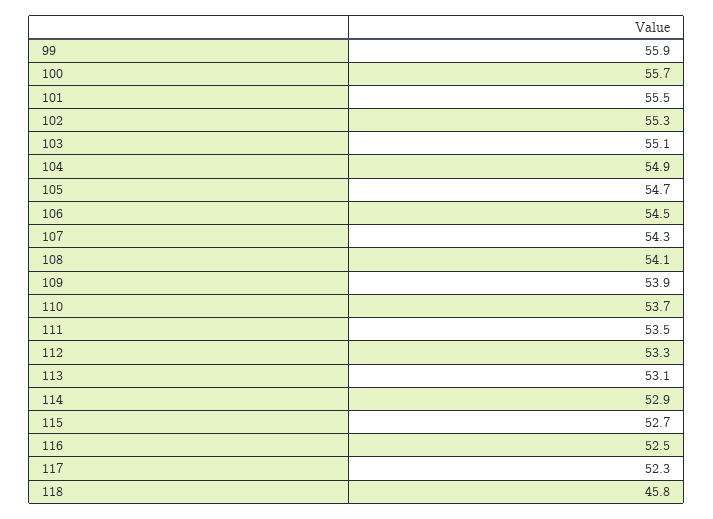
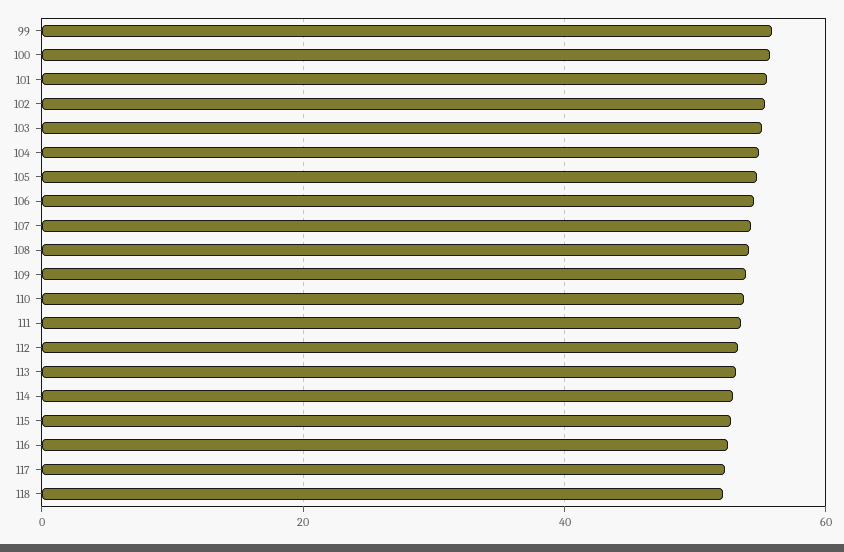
  {
    "99": 55.9,
    "100": 55.7,
    "101": 55.5,
    "102": 55.3,
    "103": 55.1,
    "104": 54.9,
    "105": 54.7,
    "106": 54.5,
    "107": 54.3,
    "108": 54.1,
    "109": 53.9,
    "110": 53.7,
    "111": 53.5,
    "112": 53.3,
    "113": 53.1,
    "114": 52.9,
    "115": 52.7,
    "116": 52.5,
    "117": 52.3,
-   "118": 45.8
+   "118": 52
  }

